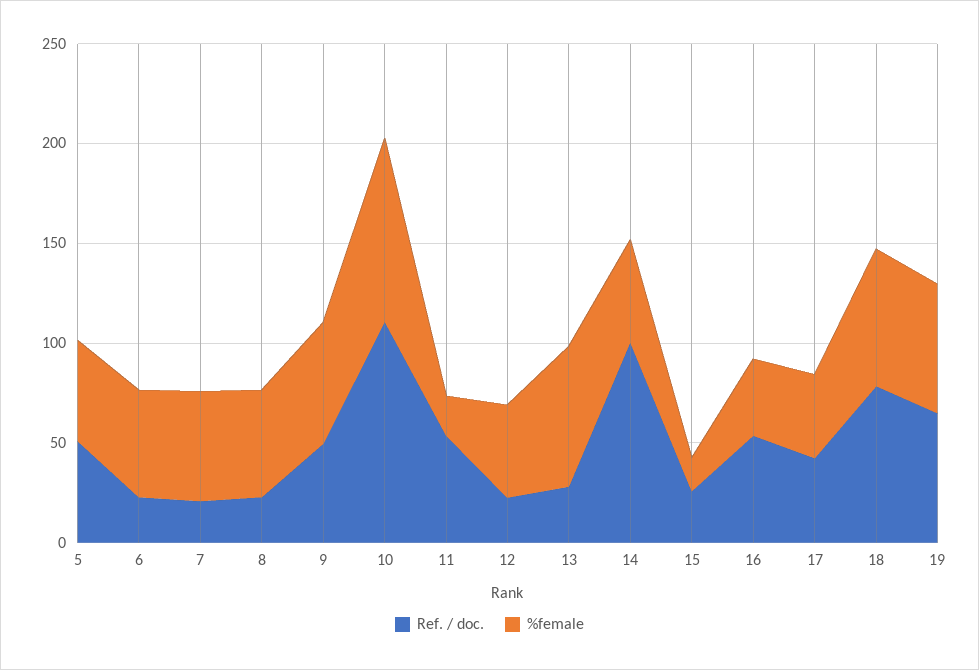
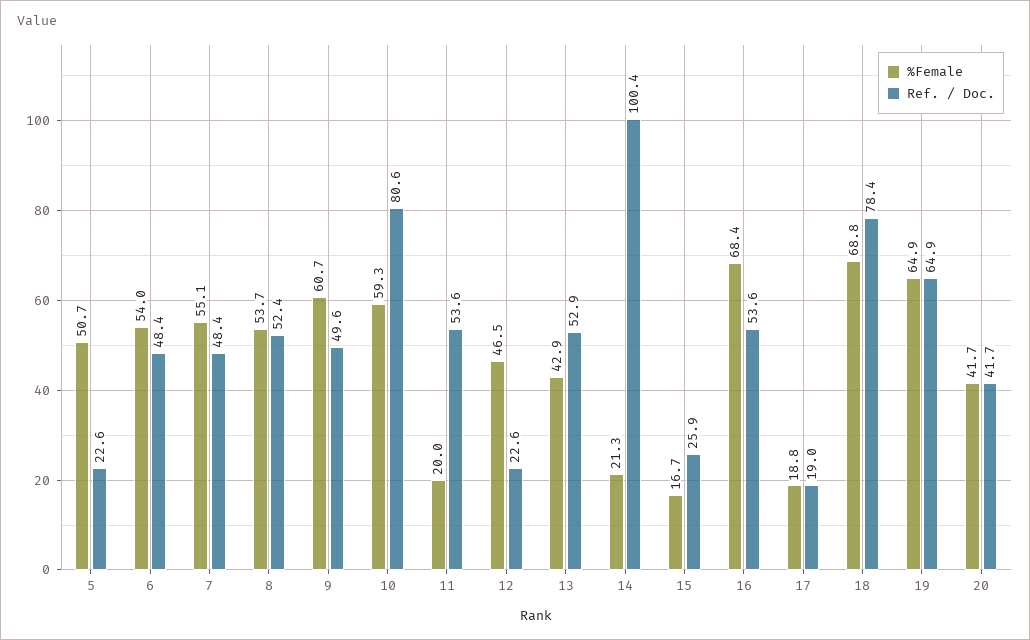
  {
    "Ref. / doc.": {
-     "5": 50,
+     "5": 22.6,
-     "6": 20,
+     "6": 48.4,
-     "7": 20,
+     "7": 48.4,
-     "8": 20,
+     "8": 52.4,
      "9": 49.6,
-     "10": 110,
+     "10": 80.6,
      "11": 53.6,
      "12": 22.6,
-     "13": 30,
+     "13": 52.9,
      "14": 100.4,
      "15": 25.9,
      "16": 53.6,
-     "17": 40,
+     "17": 19,
      "18": 78.4,
-     "19": 64.9
+     "19": 64.9,
+     "20": 41.7
    },
    "%female": {
      "5": 50.7,
      "6": 54,
      "7": 55.1,
      "8": 53.7,
      "9": 60.7,
-     "10": 90,
+     "10": 59.3,
      "11": 20,
      "12": 46.5,
-     "13": 70,
+     "13": 42.9,
-     "14": 50,
+     "14": 21.3,
      "15": 16.7,
-     "16": 40,
+     "16": 68.4,
-     "17": 40,
+     "17": 18.8,
      "18": 68.8,
-     "19": 64.9
+     "19": 64.9,
+     "20": 41.7
    }
  }

